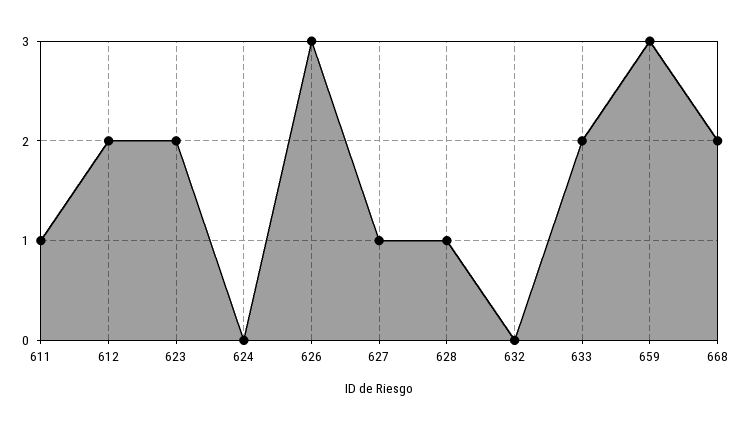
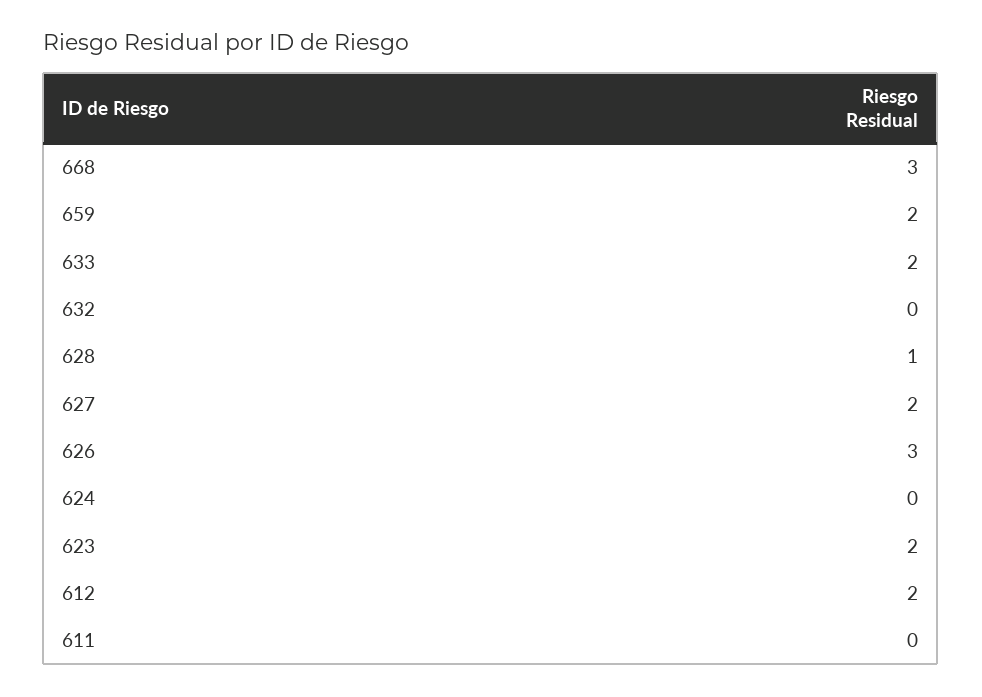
  {
-   "611": 1,
+   "611": 0,
    "612": 2,
    "623": 2,
    "624": 0,
    "626": 3,
-   "627": 1,
+   "627": 2,
    "628": 1,
    "632": 0,
    "633": 2,
-   "659": 3,
+   "659": 2,
-   "668": 2
+   "668": 3
  }

